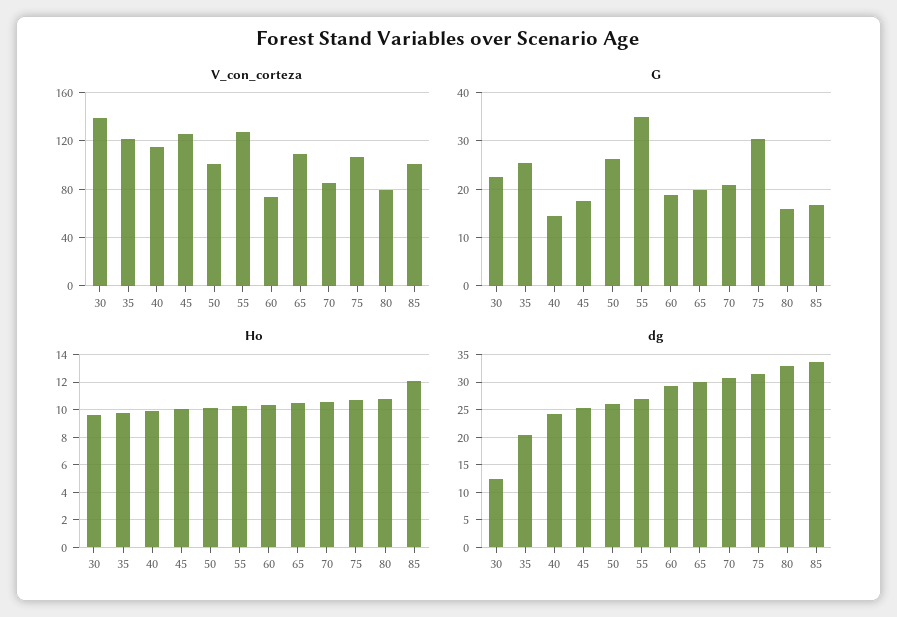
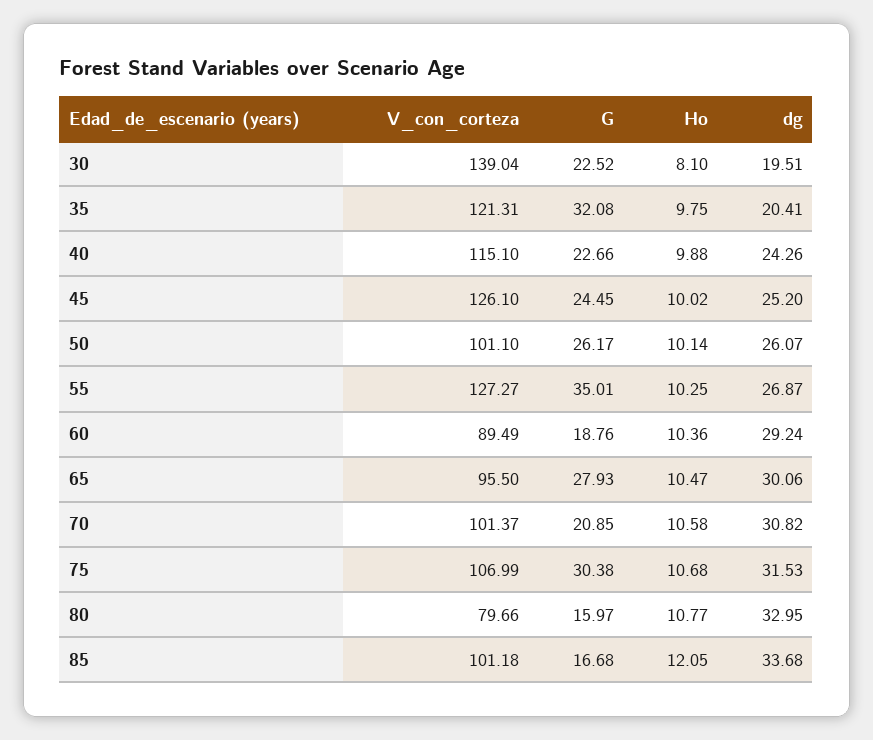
  {
    "V_con_corteza": {
      "30": 139.04,
      "35": 121.31,
      "40": 115.1,
      "45": 126.1,
      "50": 101.1,
      "55": 127.27,
-     "60": 75,
+     "60": 89.49,
-     "65": 110,
+     "65": 95.5,
-     "70": 85,
+     "70": 101.37,
      "75": 106.99,
      "80": 79.66,
      "85": 101.18
    },
    "G": {
      "30": 22.52,
-     "35": 26,
+     "35": 32.08,
-     "40": 14,
+     "40": 22.66,
-     "45": 18,
+     "45": 24.45,
      "50": 26.17,
      "55": 35.01,
      "60": 18.76,
-     "65": 20,
+     "65": 27.93,
      "70": 20.85,
      "75": 30.38,
      "80": 15.97,
      "85": 16.68
    },
    "Ho": {
-     "30": 9.5,
+     "30": 8.1,
      "35": 9.75,
      "40": 9.88,
      "45": 10.02,
      "50": 10.14,
      "55": 10.25,
      "60": 10.36,
      "65": 10.47,
      "70": 10.58,
      "75": 10.68,
      "80": 10.77,
      "85": 12.05
    },
    "dg": {
-     "30": 12.5,
+     "30": 19.51,
      "35": 20.41,
      "40": 24.26,
      "45": 25.2,
      "50": 26.07,
      "55": 26.87,
      "60": 29.24,
      "65": 30.06,
      "70": 30.82,
      "75": 31.53,
      "80": 32.95,
      "85": 33.68
    }
  }

